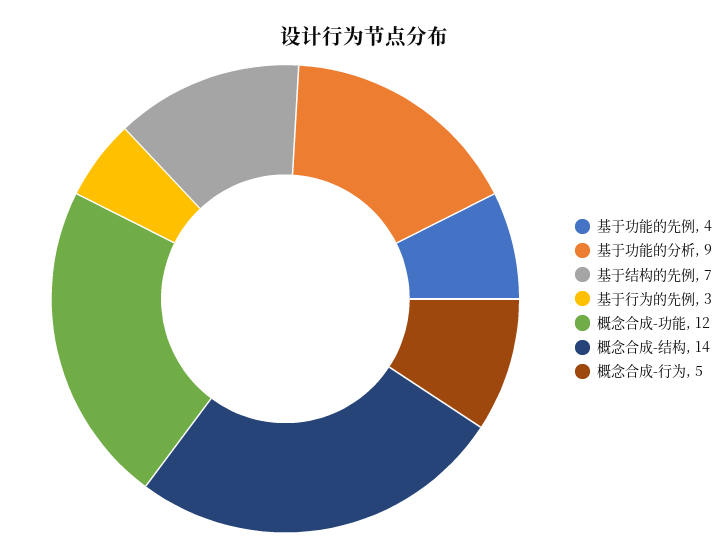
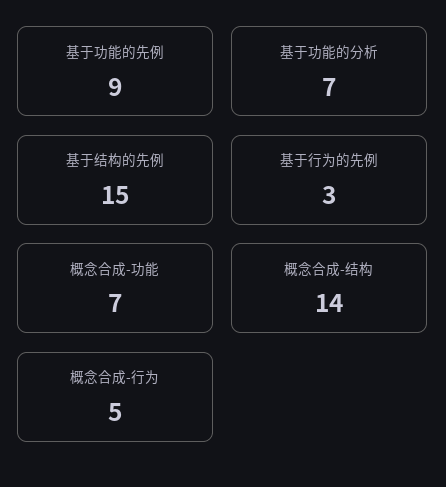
  {
-   "基于功能的先例": 4,
+   "基于功能的先例": 9,
-   "基于功能的分析": 9,
+   "基于功能的分析": 7,
-   "基于结构的先例": 7,
+   "基于结构的先例": 15,
    "基于行为的先例": 3,
-   "概念合成-功能": 12,
+   "概念合成-功能": 7,
    "概念合成-结构": 14,
    "概念合成-行为": 5
  }

